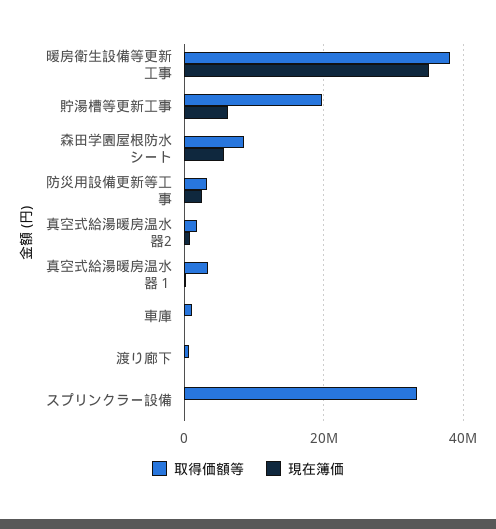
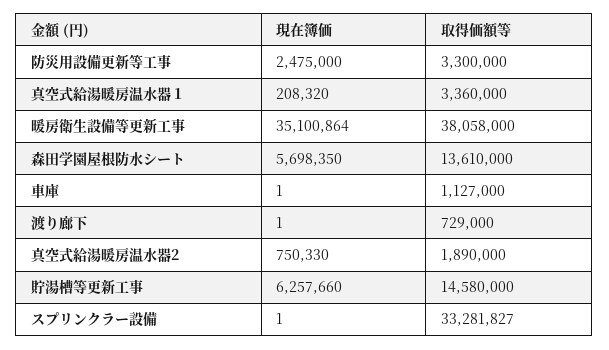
  {
    "取得価額等": {
      "暖房衛生設備等更新工事": 38058000,
-     "貯湯槽等更新工事": 20000000,
+     "貯湯槽等更新工事": 14580000,
-     "森田学園屋根防水シート": 8000000,
+     "森田学園屋根防水シート": 13610000,
      "防災用設備更新等工事": 3300000,
      "真空式給湯暖房温水器2": 1890000,
      "真空式給湯暖房温水器１": 3360000,
      "車庫": 1127000,
      "渡り廊下": 729000,
      "スプリンクラー設備": 33281827
    },
    "現在簿価": {
      "暖房衛生設備等更新工事": 35100864,
      "貯湯槽等更新工事": 6257660,
      "森田学園屋根防水シート": 5698350,
      "防災用設備更新等工事": 2475000,
      "真空式給湯暖房温水器2": 750330,
      "真空式給湯暖房温水器１": 208320,
      "車庫": 1,
      "渡り廊下": 1,
      "スプリンクラー設備": 1
    }
  }

